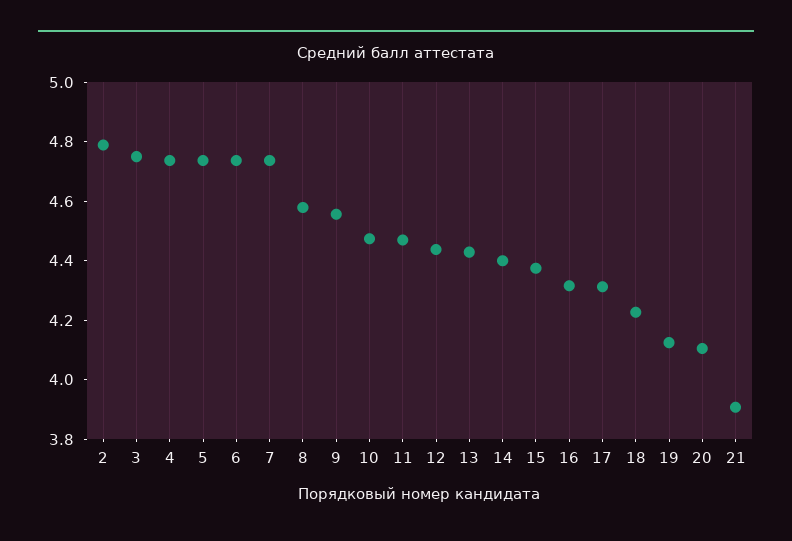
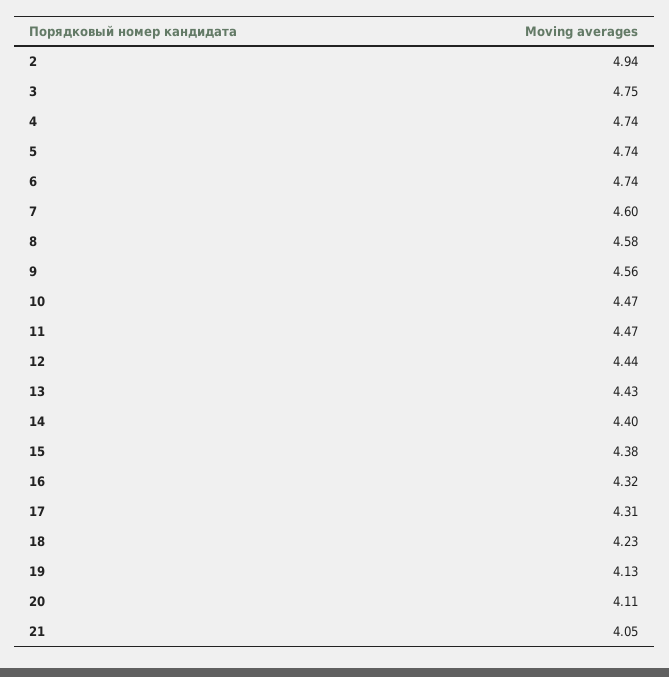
  {
-   "2": 4.8,
+   "2": 4.94,
    "3": 4.75,
    "4": 4.74,
    "5": 4.74,
    "6": 4.74,
-   "7": 4.75,
+   "7": 4.6,
    "8": 4.58,
    "9": 4.56,
    "10": 4.47,
    "11": 4.47,
    "12": 4.44,
    "13": 4.43,
    "14": 4.4,
    "15": 4.38,
    "16": 4.32,
    "17": 4.31,
    "18": 4.23,
    "19": 4.13,
    "20": 4.11,
-   "21": 3.9
+   "21": 4.05
  }

